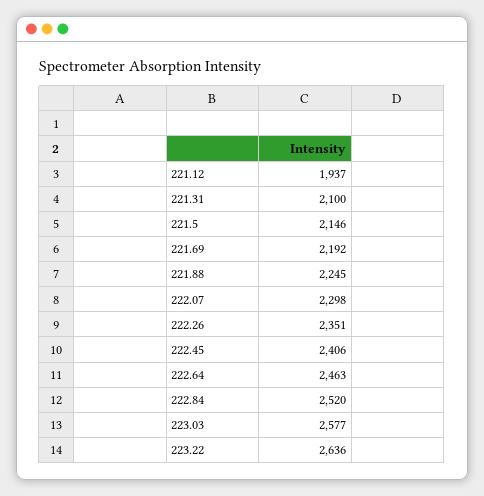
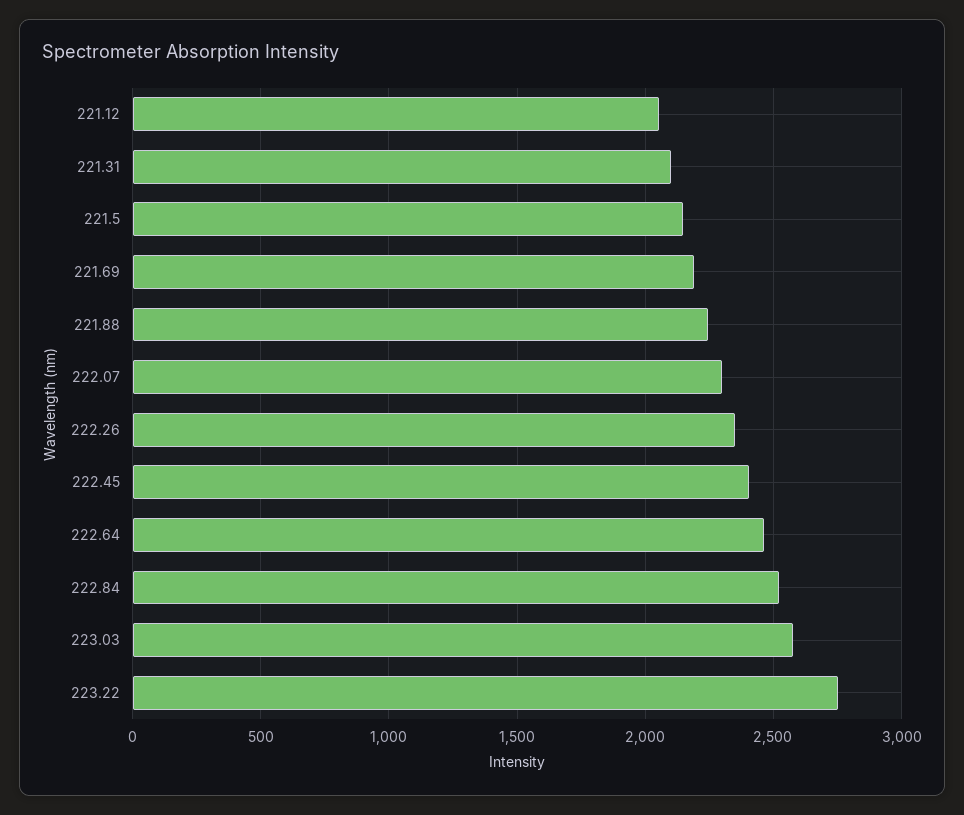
  {
-   "221.12": 1937,
+   "221.12": 2050,
    "221.31": 2100,
    "221.5": 2146,
    "221.69": 2192,
    "221.88": 2245,
    "222.07": 2298,
    "222.26": 2351,
    "222.45": 2406,
    "222.64": 2463,
    "222.84": 2520,
    "223.03": 2577,
-   "223.22": 2636
+   "223.22": 2750
  }

